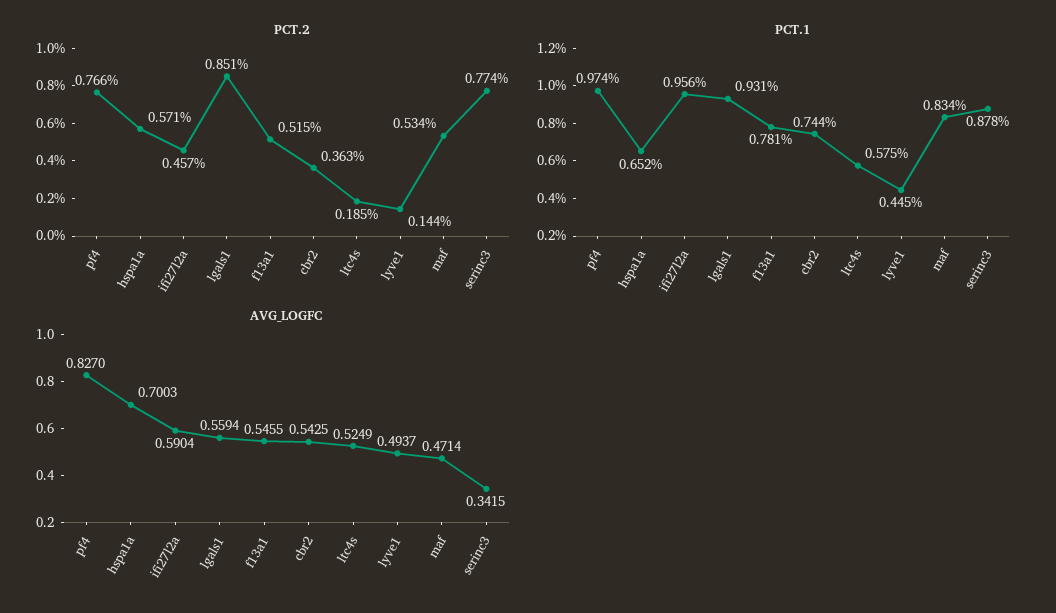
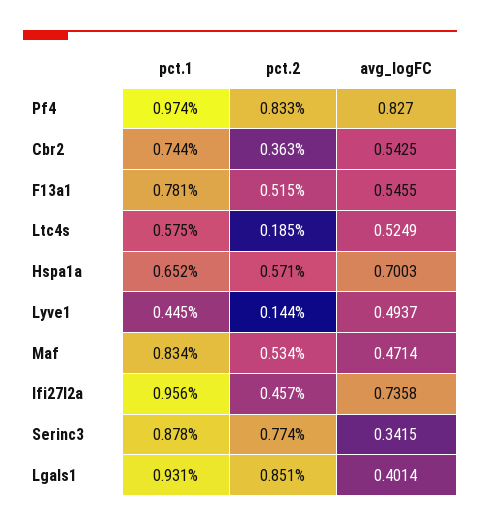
  {
    "PCT.2": {
-     "pf4": 0.766,
+     "pf4": 0.833,
      "hspa1a": 0.571,
      "ifi27l2a": 0.457,
      "lgals1": 0.851,
      "f13a1": 0.515,
      "cbr2": 0.363,
      "ltc4s": 0.185,
      "lyve1": 0.144,
      "maf": 0.534,
      "serinc3": 0.774
    },
    "PCT.1": {
      "pf4": 0.974,
      "hspa1a": 0.652,
      "ifi27l2a": 0.956,
      "lgals1": 0.931,
      "f13a1": 0.781,
      "cbr2": 0.744,
      "ltc4s": 0.575,
      "lyve1": 0.445,
      "maf": 0.834,
      "serinc3": 0.878
    },
    "AVG_LOGFC": {
      "pf4": 0.827,
      "hspa1a": 0.7003,
-     "ifi27l2a": 0.5904,
+     "ifi27l2a": 0.7358,
-     "lgals1": 0.5594,
+     "lgals1": 0.4014,
      "f13a1": 0.5455,
      "cbr2": 0.5425,
      "ltc4s": 0.5249,
      "lyve1": 0.4937,
      "maf": 0.4714,
      "serinc3": 0.3415
    }
  }

